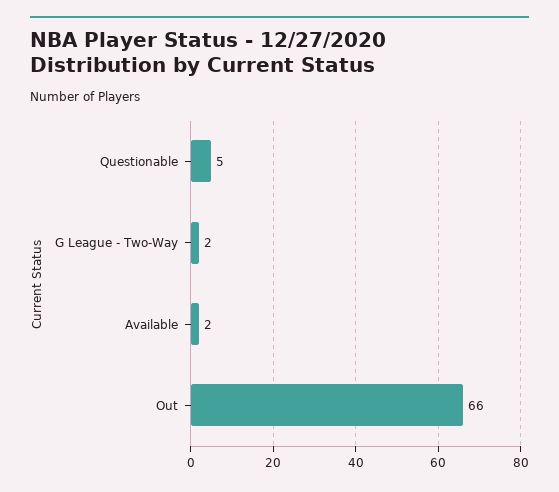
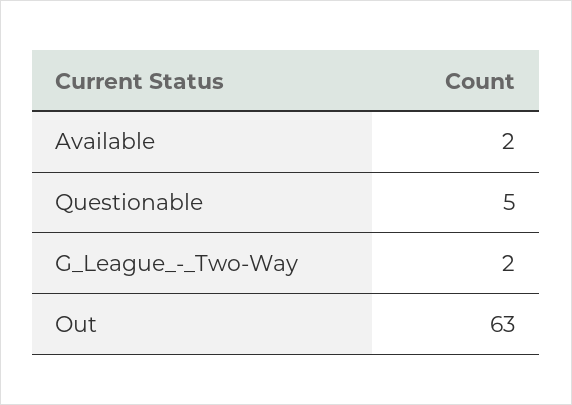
  {
    "Questionable": 5,
    "G League - Two-Way": 2,
    "Available": 2,
-   "Out": 66
+   "Out": 63
  }

